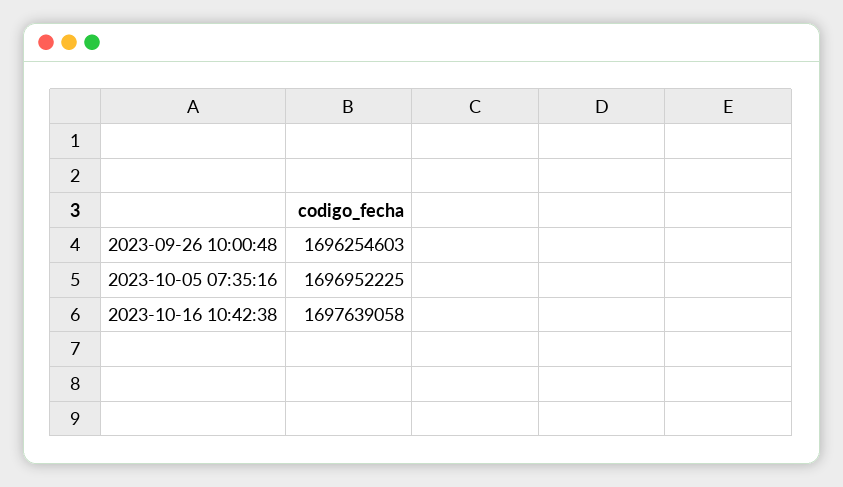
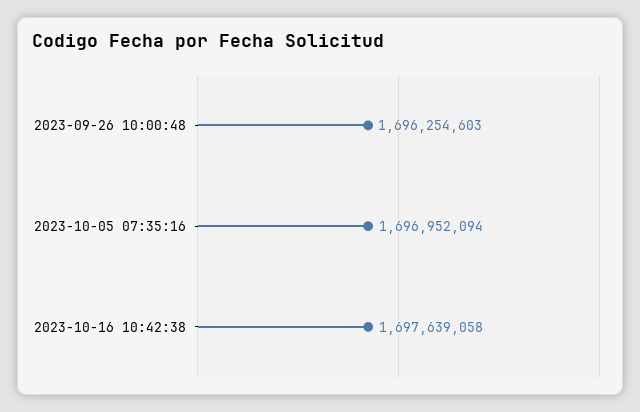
  {
    "2023-09-26 10:00:48": 1696254603,
-   "2023-10-05 07:35:16": 1696952225,
+   "2023-10-05 07:35:16": 1696952094,
    "2023-10-16 10:42:38": 1697639058
  }

